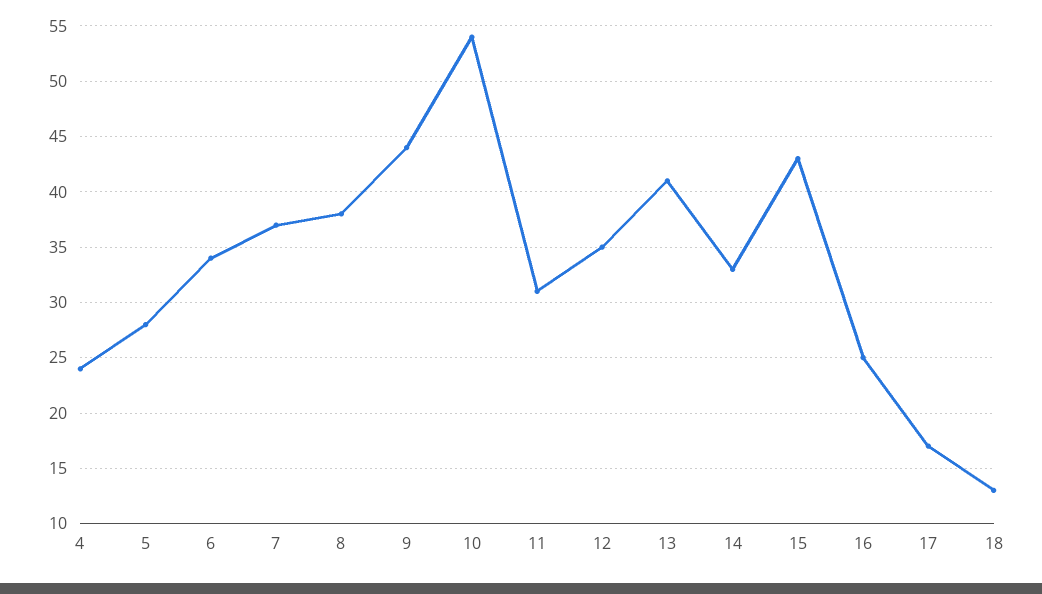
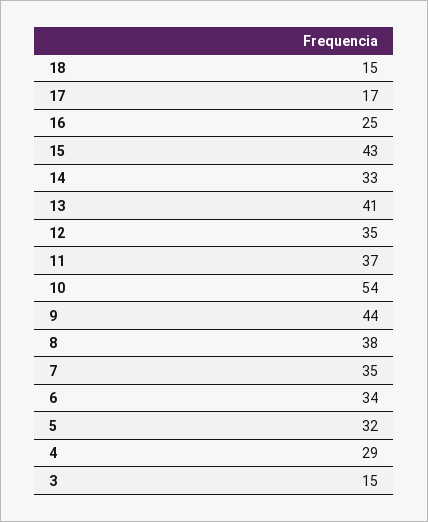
  {
-   "4": 24,
+   "4": 29,
-   "5": 28,
+   "5": 32,
    "6": 34,
-   "7": 37,
+   "7": 35,
    "8": 38,
    "9": 44,
    "10": 54,
-   "11": 31,
+   "11": 37,
    "12": 35,
    "13": 41,
    "14": 33,
    "15": 43,
    "16": 25,
    "17": 17,
-   "18": 13
+   "18": 15,
+   "3": 15
  }

